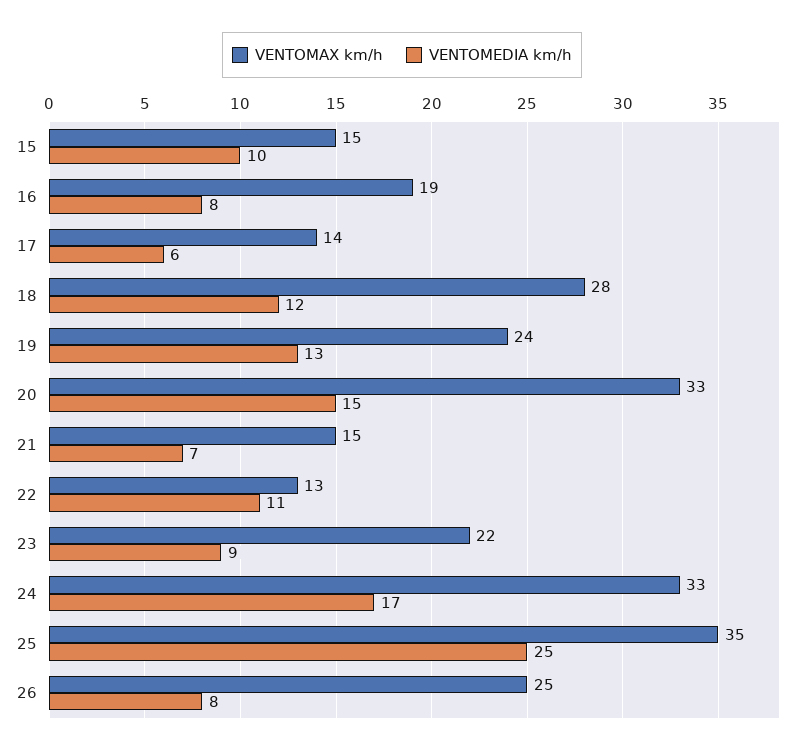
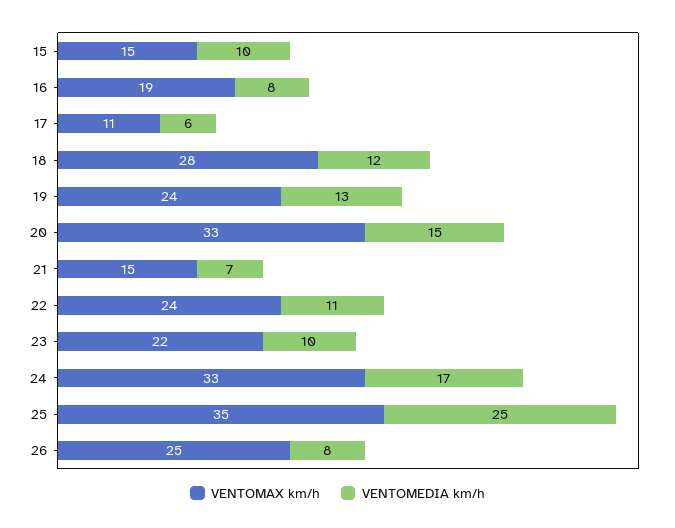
  {
    "VENTOMAX km/h": {
      "15": 15,
      "16": 19,
-     "17": 14,
+     "17": 11,
      "18": 28,
      "19": 24,
      "20": 33,
      "21": 15,
-     "22": 13,
+     "22": 24,
      "23": 22,
      "24": 33,
      "25": 35,
      "26": 25
    },
    "VENTOMEDIA km/h": {
      "15": 10,
      "16": 8,
      "17": 6,
      "18": 12,
      "19": 13,
      "20": 15,
      "21": 7,
      "22": 11,
-     "23": 9,
+     "23": 10,
      "24": 17,
      "25": 25,
      "26": 8
    }
  }

